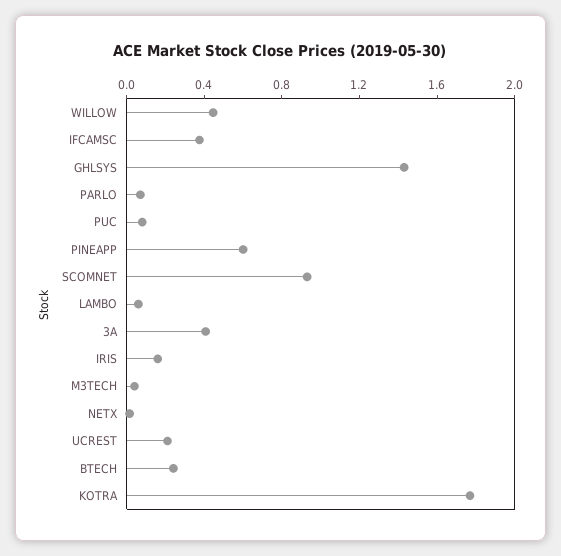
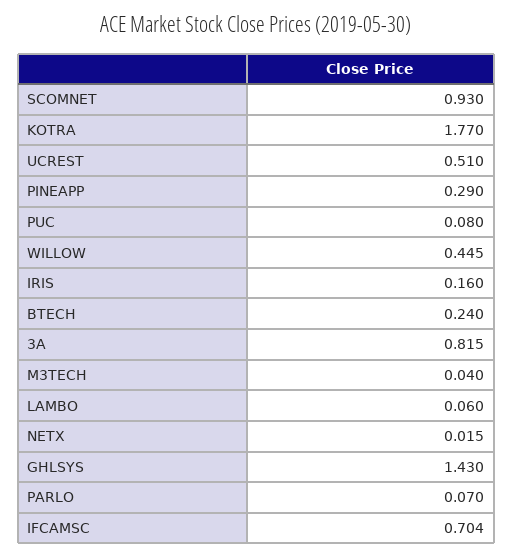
  {
    "WILLOW": 0.445,
-   "IFCAMSC": 0.4,
+   "IFCAMSC": 0.704,
    "GHLSYS": 1.43,
    "PARLO": 0.07,
    "PUC": 0.08,
-   "PINEAPP": 0.6,
+   "PINEAPP": 0.29,
    "SCOMNET": 0.93,
    "LAMBO": 0.06,
-   "3A": 0.4,
+   "3A": 0.815,
    "IRIS": 0.16,
    "M3TECH": 0.04,
    "NETX": 0.015,
-   "UCREST": 0.2,
+   "UCREST": 0.51,
    "BTECH": 0.24,
    "KOTRA": 1.77
  }

